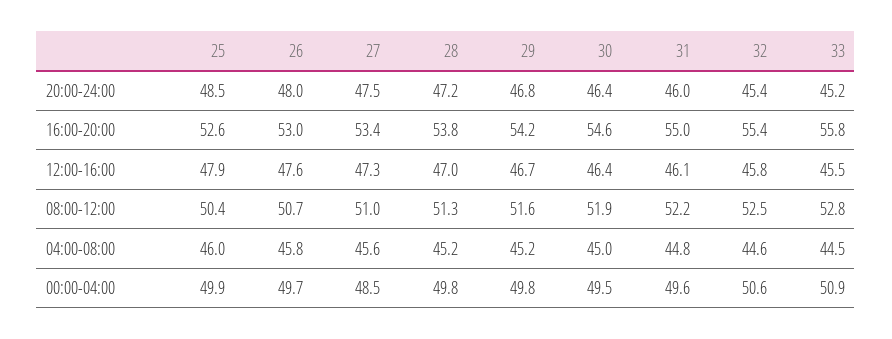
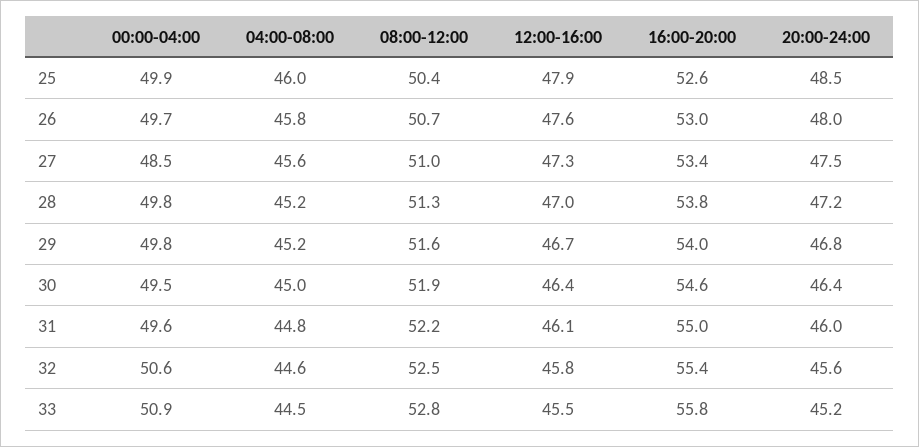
  {
    "25": {
      "20:00-24:00": 48.5,
      "16:00-20:00": 52.6,
      "12:00-16:00": 47.9,
      "08:00-12:00": 50.4,
      "04:00-08:00": 46,
      "00:00-04:00": 49.9
    },
    "26": {
      "20:00-24:00": 48,
      "16:00-20:00": 53,
      "12:00-16:00": 47.6,
      "08:00-12:00": 50.7,
      "04:00-08:00": 45.8,
      "00:00-04:00": 49.7
    },
    "27": {
      "20:00-24:00": 47.5,
      "16:00-20:00": 53.4,
      "12:00-16:00": 47.3,
      "08:00-12:00": 51,
      "04:00-08:00": 45.6,
      "00:00-04:00": 48.5
    },
    "28": {
      "20:00-24:00": 47.2,
      "16:00-20:00": 53.8,
      "12:00-16:00": 47,
      "08:00-12:00": 51.3,
      "04:00-08:00": 45.2,
      "00:00-04:00": 49.8
    },
    "29": {
      "20:00-24:00": 46.8,
-     "16:00-20:00": 54.2,
+     "16:00-20:00": 54,
      "12:00-16:00": 46.7,
      "08:00-12:00": 51.6,
      "04:00-08:00": 45.2,
      "00:00-04:00": 49.8
    },
    "30": {
      "20:00-24:00": 46.4,
      "16:00-20:00": 54.6,
      "12:00-16:00": 46.4,
      "08:00-12:00": 51.9,
      "04:00-08:00": 45,
      "00:00-04:00": 49.5
    },
    "31": {
      "20:00-24:00": 46,
      "16:00-20:00": 55,
      "12:00-16:00": 46.1,
      "08:00-12:00": 52.2,
      "04:00-08:00": 44.8,
      "00:00-04:00": 49.6
    },
    "32": {
-     "20:00-24:00": 45.4,
+     "20:00-24:00": 45.6,
      "16:00-20:00": 55.4,
      "12:00-16:00": 45.8,
      "08:00-12:00": 52.5,
      "04:00-08:00": 44.6,
      "00:00-04:00": 50.6
    },
    "33": {
      "20:00-24:00": 45.2,
      "16:00-20:00": 55.8,
      "12:00-16:00": 45.5,
      "08:00-12:00": 52.8,
      "04:00-08:00": 44.5,
      "00:00-04:00": 50.9
    }
  }

